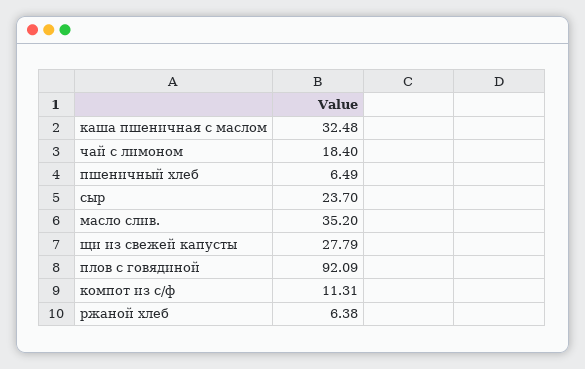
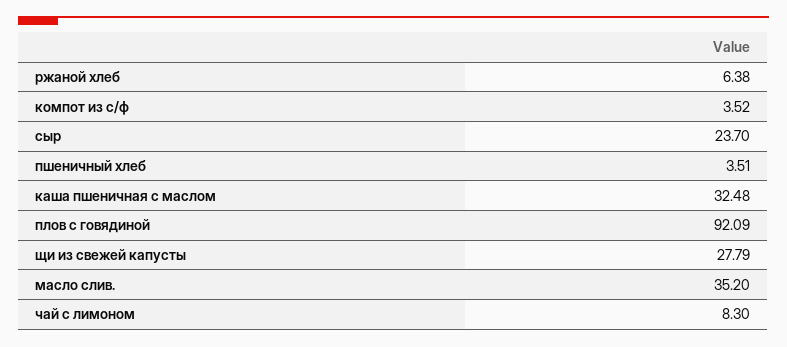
  {
    "каша пшеничная с маслом": 32.48,
-   "чай с лимоном": 18.4,
+   "чай с лимоном": 8.3,
-   "пшеничный хлеб": 6.49,
+   "пшеничный хлеб": 3.51,
    "сыр": 23.7,
    "масло слив.": 35.2,
    "щи из свежей капусты": 27.79,
    "плов с говядиной": 92.09,
-   "компот из с/ф": 11.31,
+   "компот из с/ф": 3.52,
    "ржаной хлеб": 6.38
  }

